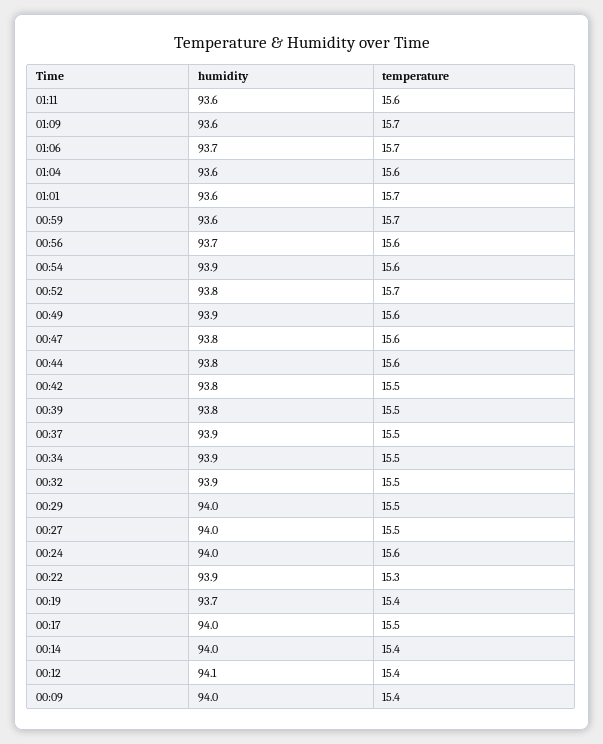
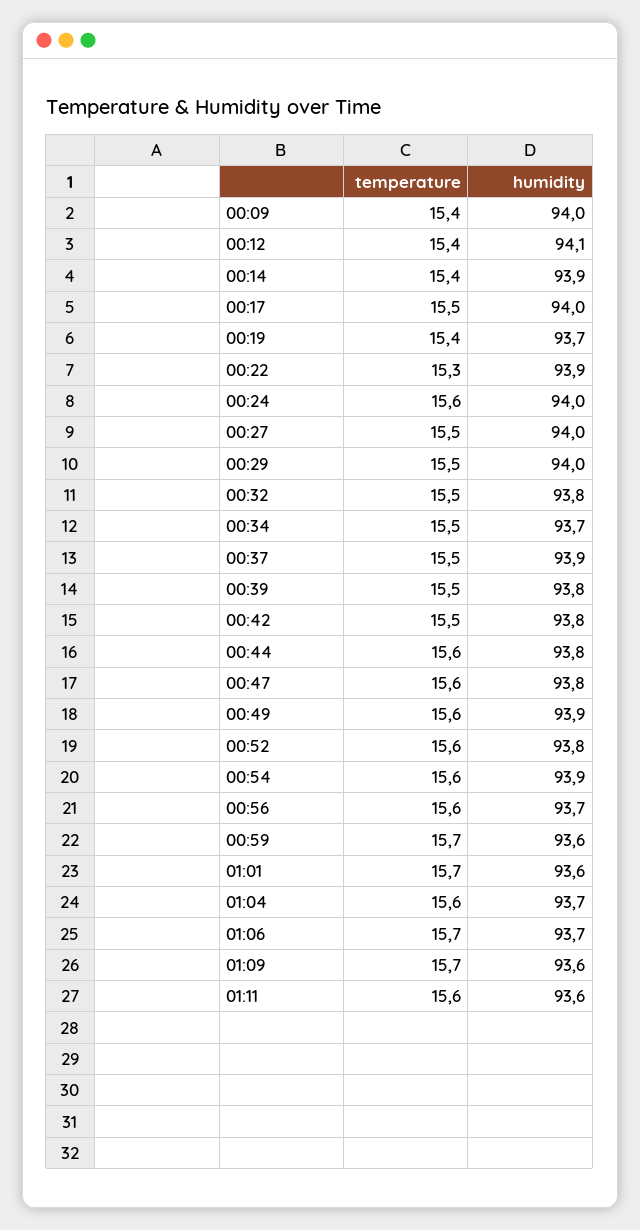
  {
    "humidity": {
      "01:11": 93.6,
      "01:09": 93.6,
      "01:06": 93.7,
-     "01:04": 93.6,
+     "01:04": 93.7,
      "01:01": 93.6,
      "00:59": 93.6,
      "00:56": 93.7,
      "00:54": 93.9,
      "00:52": 93.8,
      "00:49": 93.9,
      "00:47": 93.8,
      "00:44": 93.8,
      "00:42": 93.8,
      "00:39": 93.8,
      "00:37": 93.9,
-     "00:34": 93.9,
+     "00:34": 93.7,
-     "00:32": 93.9,
+     "00:32": 93.8,
      "00:29": 94,
      "00:27": 94,
      "00:24": 94,
      "00:22": 93.9,
      "00:19": 93.7,
      "00:17": 94,
-     "00:14": 94,
+     "00:14": 93.9,
      "00:12": 94.1,
      "00:09": 94
    },
    "temperature": {
      "01:11": 15.6,
      "01:09": 15.7,
      "01:06": 15.7,
      "01:04": 15.6,
      "01:01": 15.7,
      "00:59": 15.7,
      "00:56": 15.6,
      "00:54": 15.6,
-     "00:52": 15.7,
+     "00:52": 15.6,
      "00:49": 15.6,
      "00:47": 15.6,
      "00:44": 15.6,
      "00:42": 15.5,
      "00:39": 15.5,
      "00:37": 15.5,
      "00:34": 15.5,
      "00:32": 15.5,
      "00:29": 15.5,
      "00:27": 15.5,
      "00:24": 15.6,
      "00:22": 15.3,
      "00:19": 15.4,
      "00:17": 15.5,
      "00:14": 15.4,
      "00:12": 15.4,
      "00:09": 15.4
    }
  }

